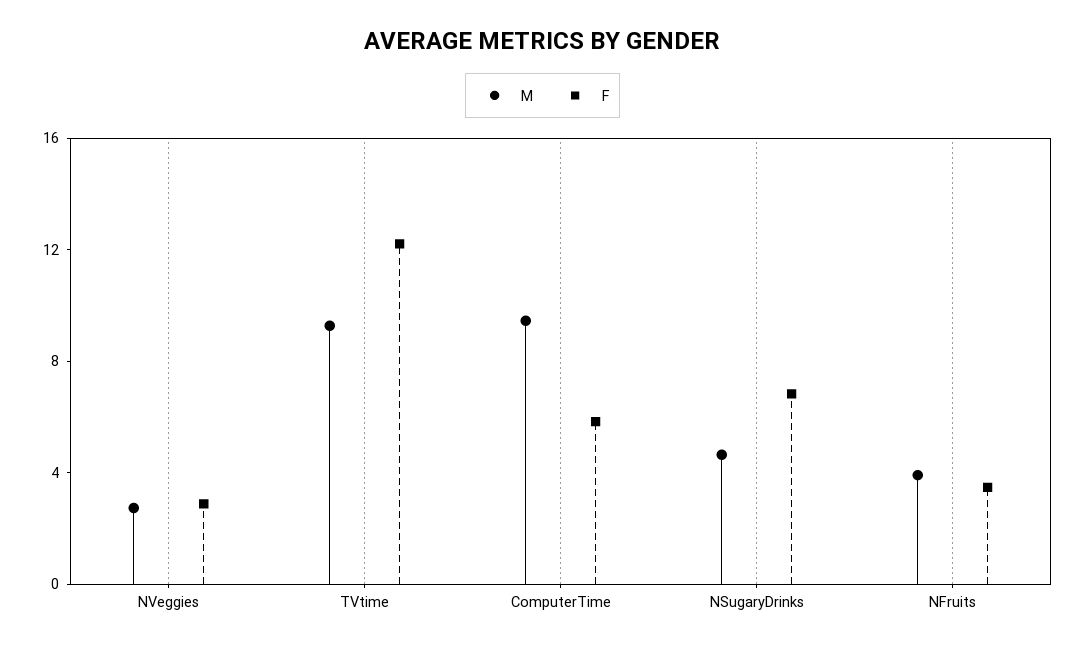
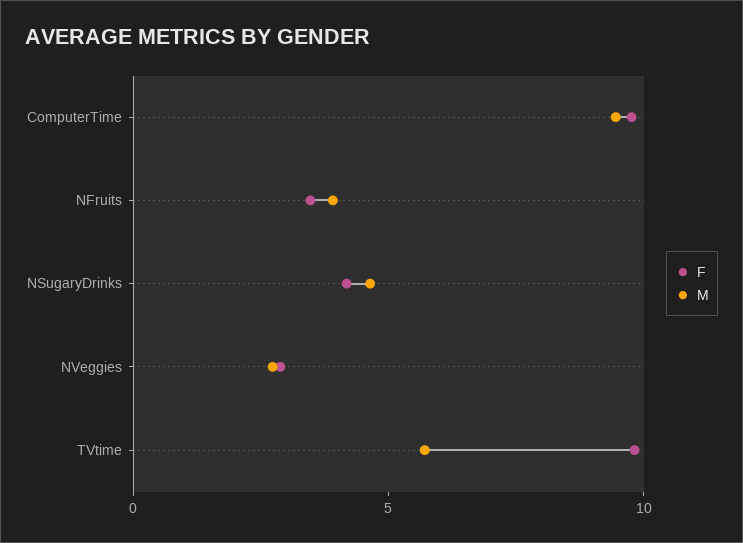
  {
    "M": {
      "NVeggies": 3,
-     "TVtime": 9,
+     "TVtime": 6,
      "ComputerTime": 9,
      "NSugaryDrinks": 5,
      "NFruits": 4
    },
    "F": {
      "NVeggies": 3,
-     "TVtime": 12,
+     "TVtime": 10,
-     "ComputerTime": 6,
+     "ComputerTime": 10,
-     "NSugaryDrinks": 7,
+     "NSugaryDrinks": 4,
      "NFruits": 3
    }
  }

